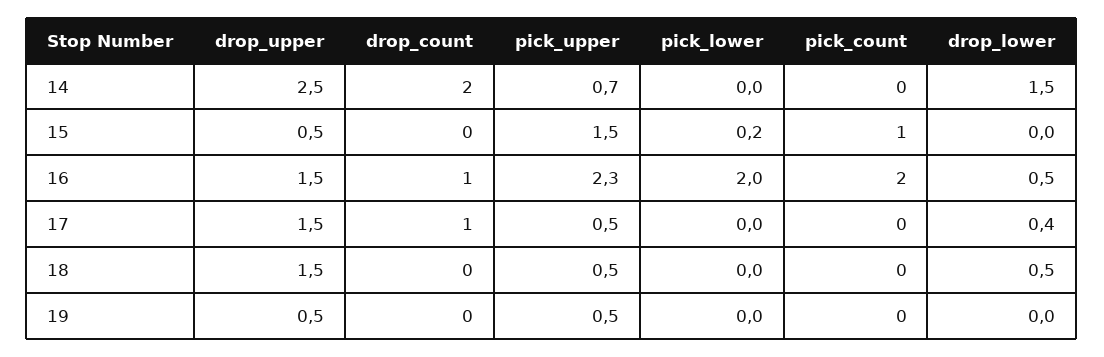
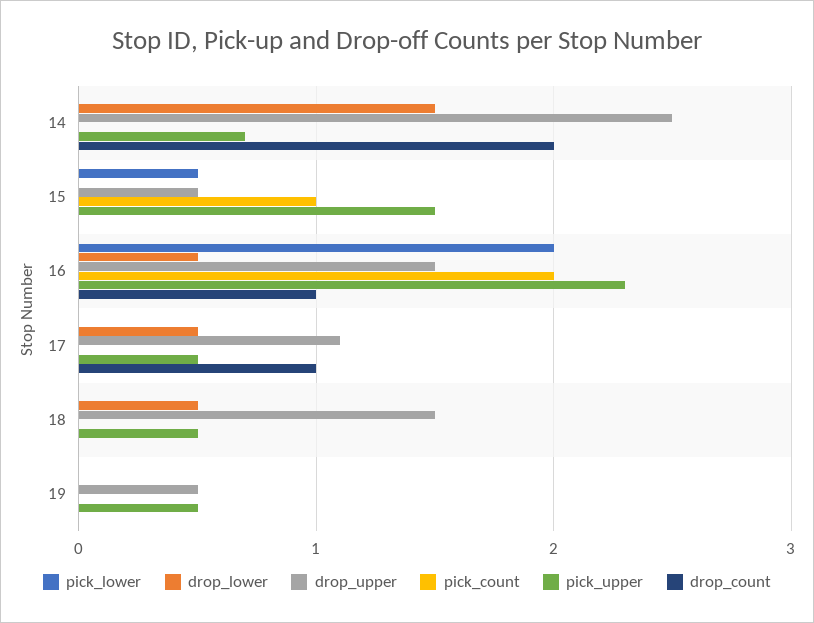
  {
    "drop_upper": {
      "14": 2.5,
      "15": 0.5,
      "16": 1.5,
-     "17": 1.5,
+     "17": 1.1,
      "18": 1.5,
      "19": 0.5
    },
    "drop_count": {
      "14": 2,
      "15": 0,
      "16": 1,
      "17": 1,
      "18": 0,
      "19": 0
    },
    "pick_upper": {
      "14": 0.7,
      "15": 1.5,
      "16": 2.3,
      "17": 0.5,
      "18": 0.5,
      "19": 0.5
    },
    "pick_lower": {
      "14": 0,
-     "15": 0.2,
+     "15": 0.5,
      "16": 2,
      "17": 0,
      "18": 0,
      "19": 0
    },
    "pick_count": {
      "14": 0,
      "15": 1,
      "16": 2,
      "17": 0,
      "18": 0,
      "19": 0
    },
    "drop_lower": {
      "14": 1.5,
      "15": 0,
      "16": 0.5,
-     "17": 0.4,
+     "17": 0.5,
      "18": 0.5,
      "19": 0
    }
  }

